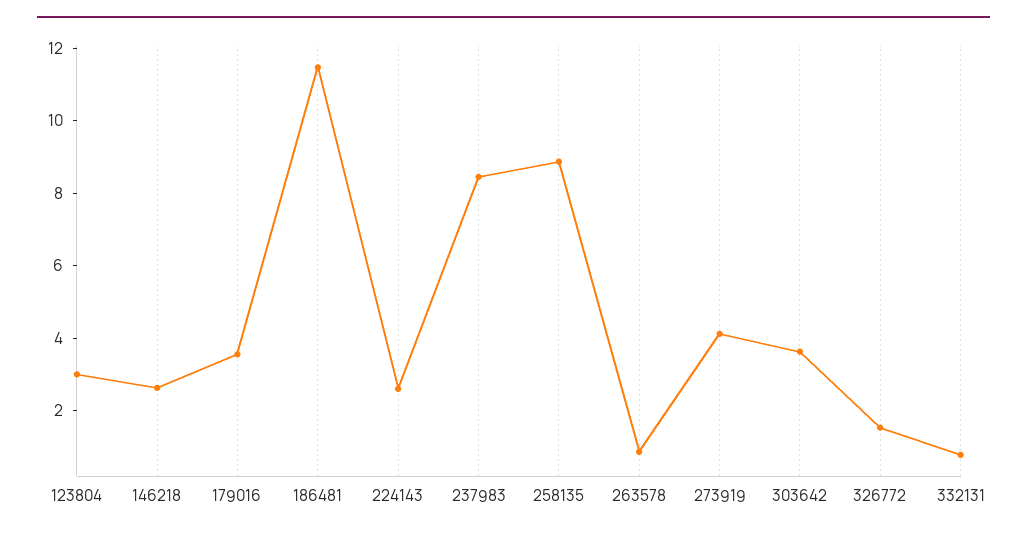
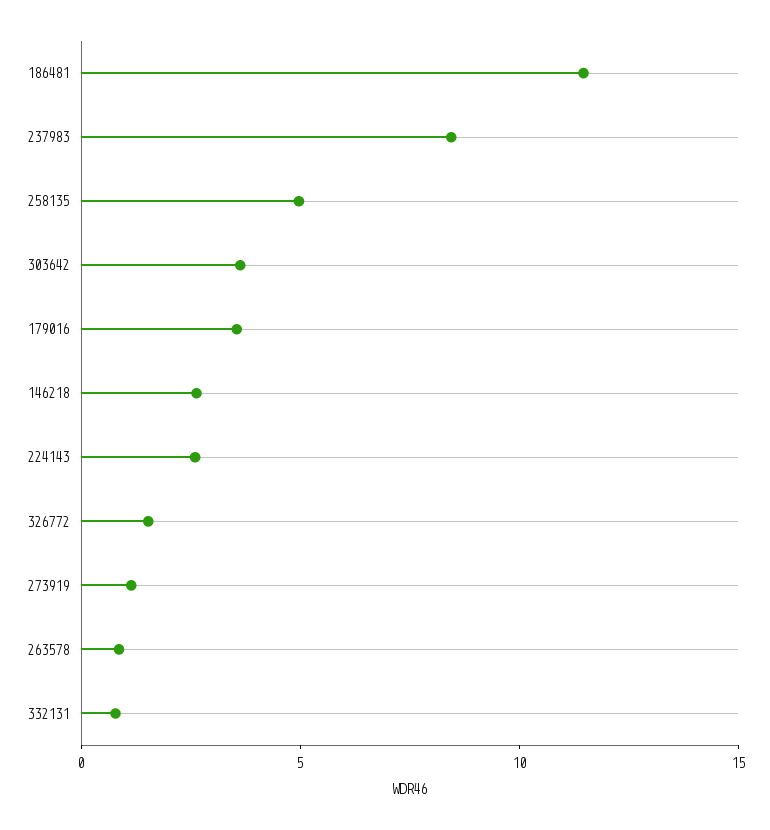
  {
-   "123804": 3,
    "146218": 2.5,
    "179016": 3.5,
    "186481": 11.5,
    "224143": 2.5,
    "237983": 8.5,
-   "258135": 9,
+   "258135": 5,
    "263578": 1,
-   "273919": 4,
+   "273919": 1,
    "303642": 3.5,
    "326772": 1.5,
    "332131": 1
  }

